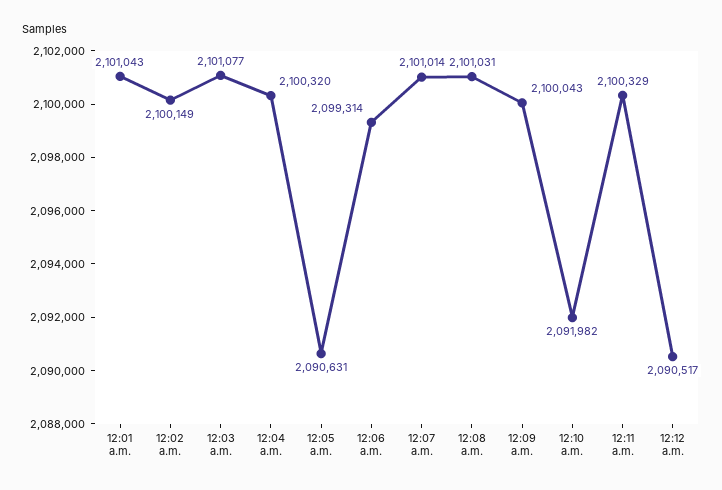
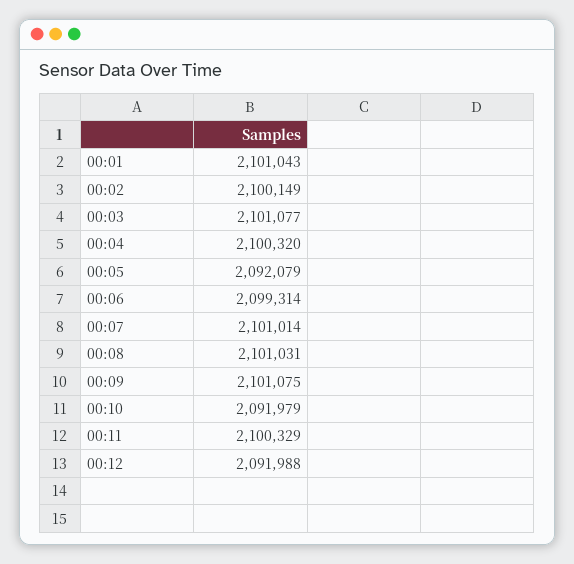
  {
    "12:01 a.m.": 2101043,
    "12:02 a.m.": 2100149,
    "12:03 a.m.": 2101077,
    "12:04 a.m.": 2100320,
-   "12:05 a.m.": 2090631,
+   "12:05 a.m.": 2092079,
    "12:06 a.m.": 2099314,
    "12:07 a.m.": 2101014,
    "12:08 a.m.": 2101031,
-   "12:09 a.m.": 2100043,
+   "12:09 a.m.": 2101075,
-   "12:10 a.m.": 2091982,
+   "12:10 a.m.": 2091979,
    "12:11 a.m.": 2100329,
-   "12:12 a.m.": 2090517
+   "12:12 a.m.": 2091988
  }

